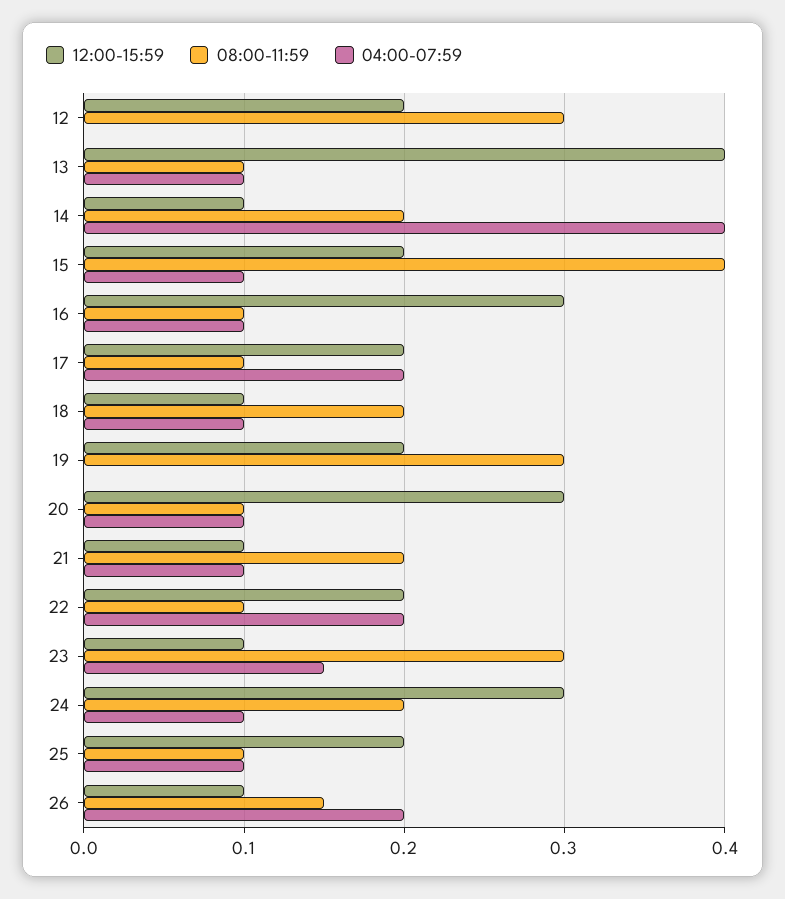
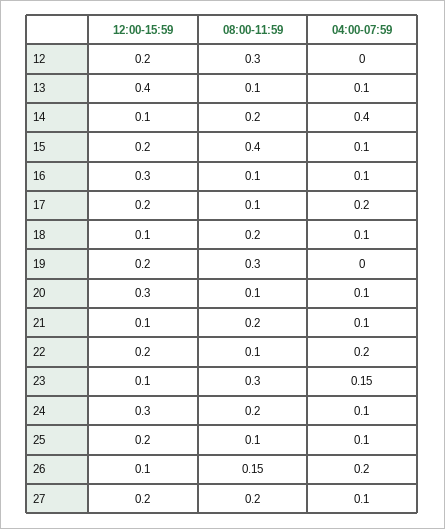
  {
    "12:00-15:59": {
      "12": 0.2,
      "13": 0.4,
      "14": 0.1,
      "15": 0.2,
      "16": 0.3,
      "17": 0.2,
      "18": 0.1,
      "19": 0.2,
      "20": 0.3,
      "21": 0.1,
      "22": 0.2,
      "23": 0.1,
      "24": 0.3,
      "25": 0.2,
-     "26": 0.1
+     "26": 0.1,
+     "27": 0.2
    },
    "08:00-11:59": {
      "12": 0.3,
      "13": 0.1,
      "14": 0.2,
      "15": 0.4,
      "16": 0.1,
      "17": 0.1,
      "18": 0.2,
      "19": 0.3,
      "20": 0.1,
      "21": 0.2,
      "22": 0.1,
      "23": 0.3,
      "24": 0.2,
      "25": 0.1,
-     "26": 0.15
+     "26": 0.15,
+     "27": 0.2
    },
    "04:00-07:59": {
      "12": 0,
      "13": 0.1,
      "14": 0.4,
      "15": 0.1,
      "16": 0.1,
      "17": 0.2,
      "18": 0.1,
      "19": 0,
      "20": 0.1,
      "21": 0.1,
      "22": 0.2,
      "23": 0.15,
      "24": 0.1,
      "25": 0.1,
-     "26": 0.2
+     "26": 0.2,
+     "27": 0.1
    }
  }

